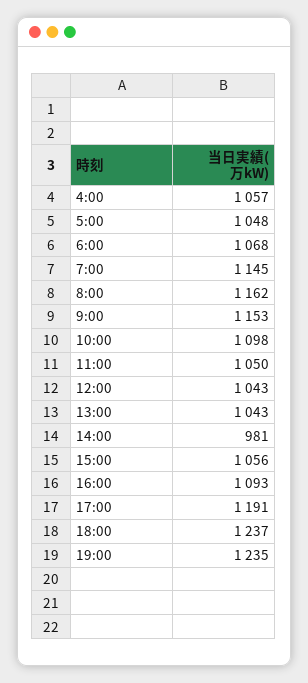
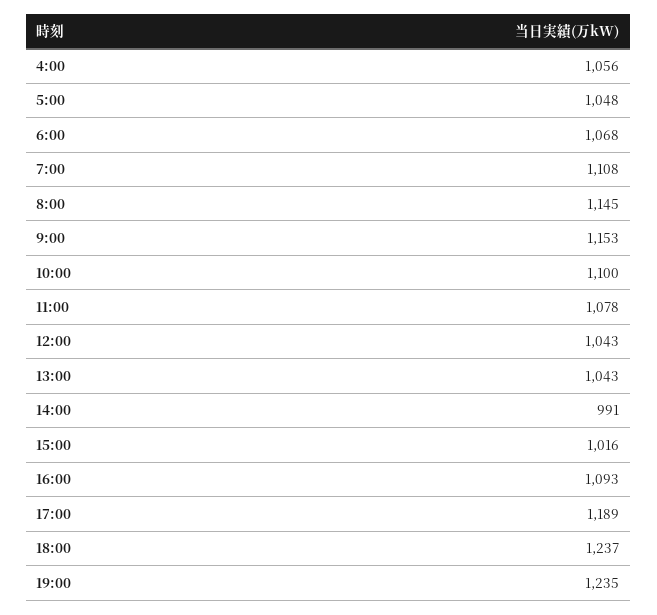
  {
-   "4:00": 1057,
+   "4:00": 1056,
    "5:00": 1048,
    "6:00": 1068,
-   "7:00": 1145,
+   "7:00": 1108,
-   "8:00": 1162,
+   "8:00": 1145,
    "9:00": 1153,
-   "10:00": 1098,
+   "10:00": 1100,
-   "11:00": 1050,
+   "11:00": 1078,
    "12:00": 1043,
    "13:00": 1043,
-   "14:00": 981,
+   "14:00": 991,
-   "15:00": 1056,
+   "15:00": 1016,
    "16:00": 1093,
-   "17:00": 1191,
+   "17:00": 1189,
    "18:00": 1237,
    "19:00": 1235
  }

